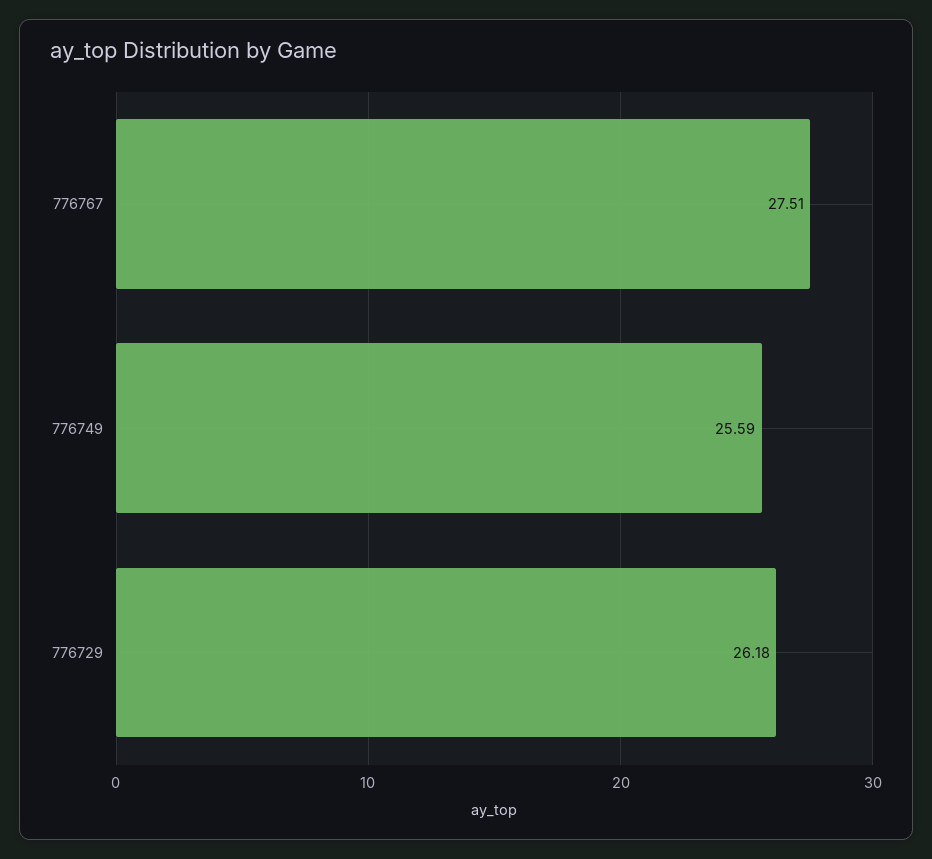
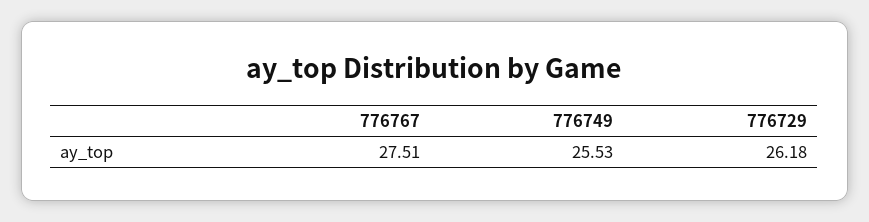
  {
    "776767": 27.51,
-   "776749": 25.59,
+   "776749": 25.53,
    "776729": 26.18
  }

